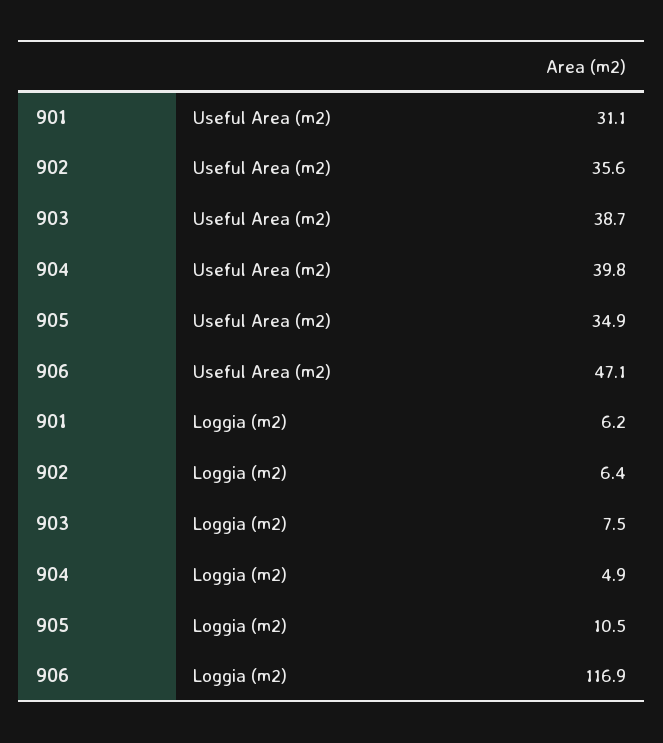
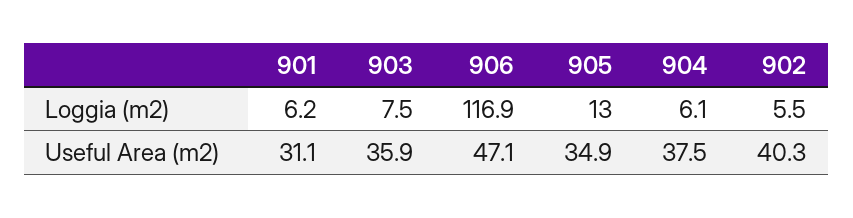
  {
    "901": {
      "Useful Area (m2)": 31.1,
      "Loggia (m2)": 6.2
    },
    "902": {
-     "Useful Area (m2)": 35.6,
+     "Useful Area (m2)": 40.3,
-     "Loggia (m2)": 6.4
+     "Loggia (m2)": 5.5
    },
    "903": {
-     "Useful Area (m2)": 38.7,
+     "Useful Area (m2)": 35.9,
      "Loggia (m2)": 7.5
    },
    "904": {
-     "Useful Area (m2)": 39.8,
+     "Useful Area (m2)": 37.5,
-     "Loggia (m2)": 4.9
+     "Loggia (m2)": 6.1
    },
    "905": {
      "Useful Area (m2)": 34.9,
-     "Loggia (m2)": 10.5
+     "Loggia (m2)": 13
    },
    "906": {
      "Useful Area (m2)": 47.1,
      "Loggia (m2)": 116.9
    }
  }

